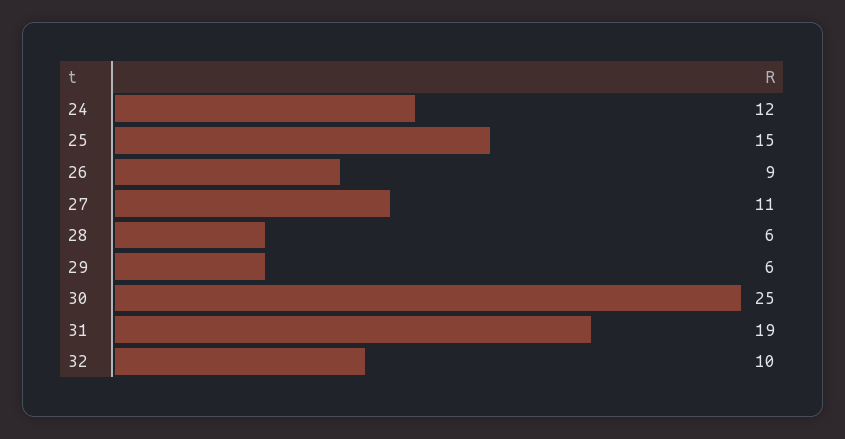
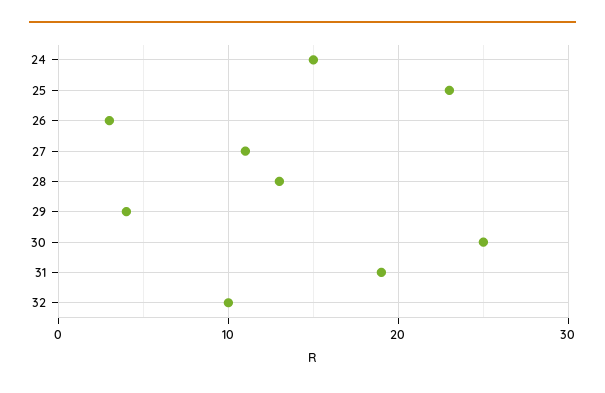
  {
-   "24": 12,
+   "24": 15,
-   "25": 15,
+   "25": 23,
-   "26": 9,
+   "26": 3,
    "27": 11,
-   "28": 6,
+   "28": 13,
-   "29": 6,
+   "29": 4,
    "30": 25,
    "31": 19,
    "32": 10
  }

